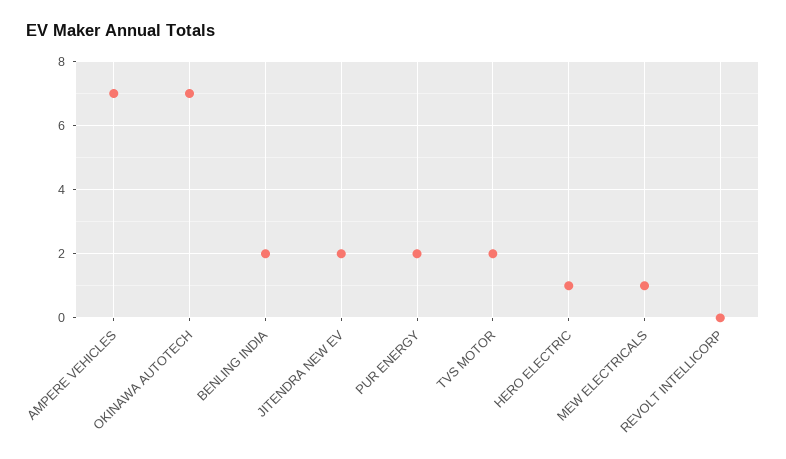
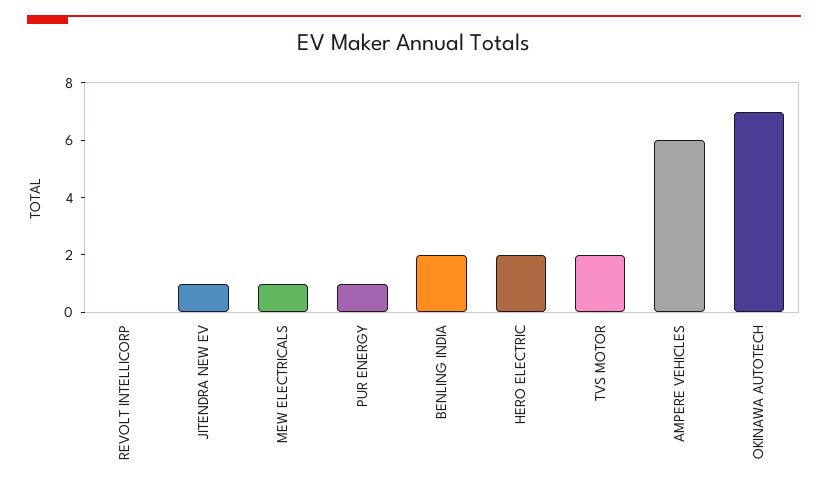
  {
-   "AMPERE VEHICLES": 7,
+   "AMPERE VEHICLES": 6,
    "OKINAWA AUTOTECH": 7,
    "BENLING INDIA": 2,
-   "JITENDRA NEW EV": 2,
+   "JITENDRA NEW EV": 1,
-   "PUR ENERGY": 2,
+   "PUR ENERGY": 1,
    "TVS MOTOR": 2,
-   "HERO ELECTRIC": 1,
+   "HERO ELECTRIC": 2,
    "MEW ELECTRICALS": 1,
    "REVOLT INTELLICORP": 0
  }

